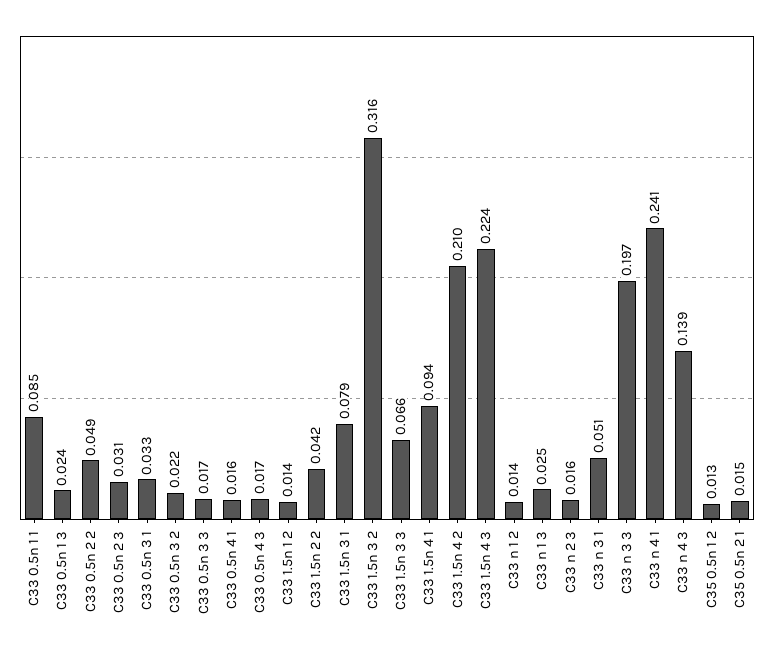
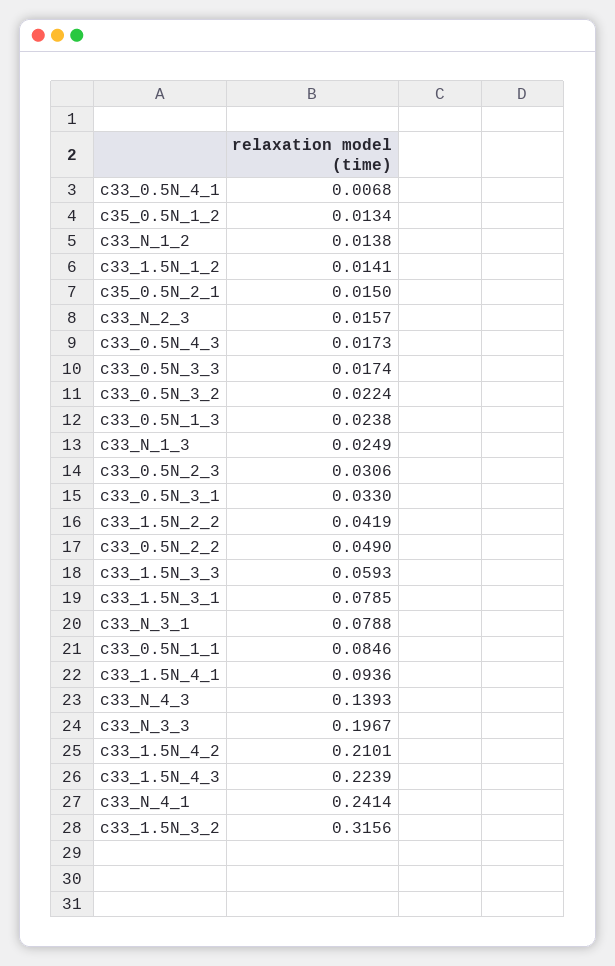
  {
    "C33 0.5n 1 1": 0.0846,
    "C33 0.5n 1 3": 0.0238,
    "C33 0.5n 2 2": 0.049,
    "C33 0.5n 2 3": 0.0306,
    "C33 0.5n 3 1": 0.033,
    "C33 0.5n 3 2": 0.0224,
    "C33 0.5n 3 3": 0.0174,
-   "C33 0.5n 4 1": 0.016,
+   "C33 0.5n 4 1": 0.0068,
    "C33 0.5n 4 3": 0.0173,
    "C33 1.5n 1 2": 0.0141,
    "C33 1.5n 2 2": 0.0419,
    "C33 1.5n 3 1": 0.0785,
    "C33 1.5n 3 2": 0.3156,
-   "C33 1.5n 3 3": 0.066,
+   "C33 1.5n 3 3": 0.0593,
    "C33 1.5n 4 1": 0.0936,
    "C33 1.5n 4 2": 0.2101,
    "C33 1.5n 4 3": 0.2239,
    "C33 n 1 2": 0.0138,
    "C33 n 1 3": 0.0249,
    "C33 n 2 3": 0.0157,
-   "C33 n 3 1": 0.051,
+   "C33 n 3 1": 0.0788,
    "C33 n 3 3": 0.1967,
    "C33 n 4 1": 0.2414,
    "C33 n 4 3": 0.1393,
    "C35 0.5n 1 2": 0.0134,
    "C35 0.5n 2 1": 0.015
  }

